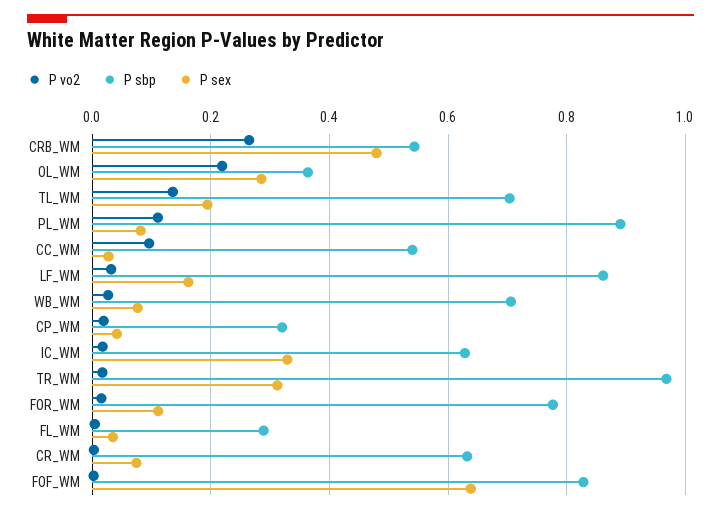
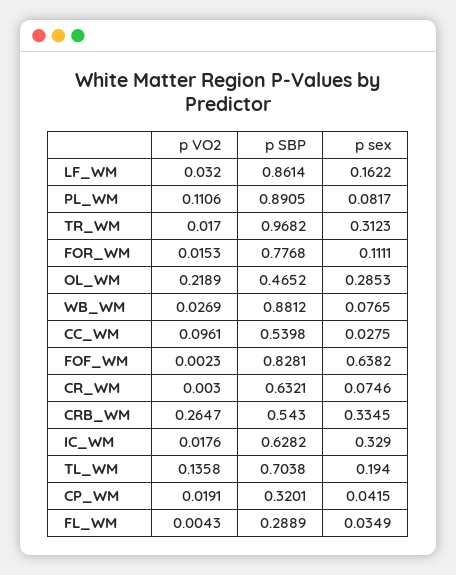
  {
    "P vo2": {
      "CRB_WM": 0.2647,
      "OL_WM": 0.2189,
      "TL_WM": 0.1358,
      "PL_WM": 0.1106,
      "CC_WM": 0.0961,
      "LF_WM": 0.032,
      "WB_WM": 0.0269,
      "CP_WM": 0.0191,
      "IC_WM": 0.0176,
      "TR_WM": 0.017,
      "FOR_WM": 0.0153,
      "FL_WM": 0.0043,
      "CR_WM": 0.003,
      "FOF_WM": 0.0023
    },
    "P sbp": {
      "CRB_WM": 0.543,
-     "OL_WM": 0.36,
+     "OL_WM": 0.4652,
      "TL_WM": 0.7038,
      "PL_WM": 0.8905,
      "CC_WM": 0.5398,
      "LF_WM": 0.8614,
-     "WB_WM": 0.7,
+     "WB_WM": 0.8812,
      "CP_WM": 0.3201,
      "IC_WM": 0.6282,
      "TR_WM": 0.9682,
      "FOR_WM": 0.7768,
      "FL_WM": 0.2889,
      "CR_WM": 0.6321,
      "FOF_WM": 0.8281
    },
    "P sex": {
-     "CRB_WM": 0.48,
+     "CRB_WM": 0.3345,
      "OL_WM": 0.2853,
      "TL_WM": 0.194,
      "PL_WM": 0.0817,
      "CC_WM": 0.0275,
      "LF_WM": 0.1622,
      "WB_WM": 0.0765,
      "CP_WM": 0.0415,
      "IC_WM": 0.329,
      "TR_WM": 0.3123,
      "FOR_WM": 0.1111,
      "FL_WM": 0.0349,
      "CR_WM": 0.0746,
      "FOF_WM": 0.6382
    }
  }

